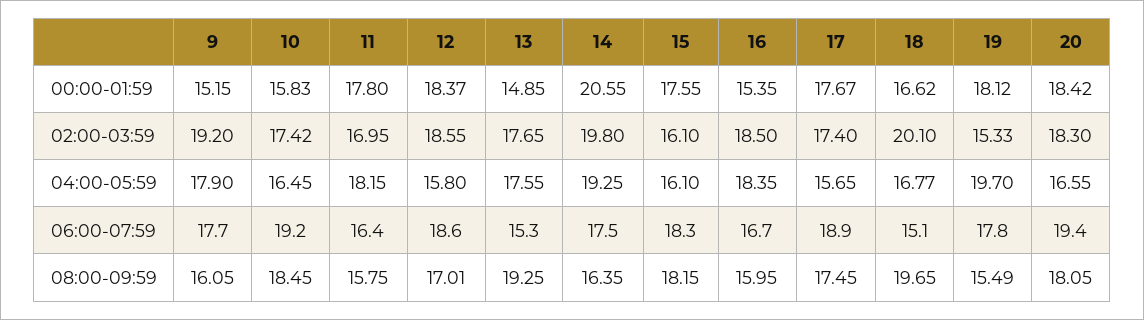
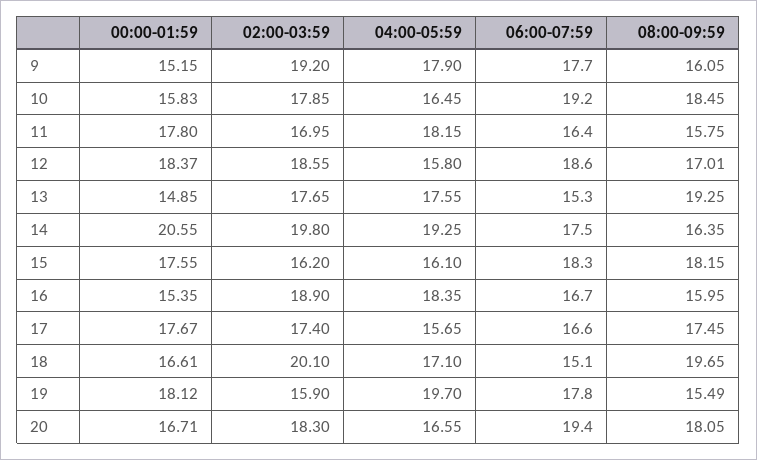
  {
    "9": {
      "00:00-01:59": 15.15,
      "02:00-03:59": 19.2,
      "04:00-05:59": 17.9,
      "06:00-07:59": 17.7,
      "08:00-09:59": 16.05
    },
    "10": {
      "00:00-01:59": 15.83,
-     "02:00-03:59": 17.42,
+     "02:00-03:59": 17.85,
      "04:00-05:59": 16.45,
      "06:00-07:59": 19.2,
      "08:00-09:59": 18.45
    },
    "11": {
      "00:00-01:59": 17.8,
      "02:00-03:59": 16.95,
      "04:00-05:59": 18.15,
      "06:00-07:59": 16.4,
      "08:00-09:59": 15.75
    },
    "12": {
      "00:00-01:59": 18.37,
      "02:00-03:59": 18.55,
      "04:00-05:59": 15.8,
      "06:00-07:59": 18.6,
      "08:00-09:59": 17.01
    },
    "13": {
      "00:00-01:59": 14.85,
      "02:00-03:59": 17.65,
      "04:00-05:59": 17.55,
      "06:00-07:59": 15.3,
      "08:00-09:59": 19.25
    },
    "14": {
      "00:00-01:59": 20.55,
      "02:00-03:59": 19.8,
      "04:00-05:59": 19.25,
      "06:00-07:59": 17.5,
      "08:00-09:59": 16.35
    },
    "15": {
      "00:00-01:59": 17.55,
-     "02:00-03:59": 16.1,
+     "02:00-03:59": 16.2,
      "04:00-05:59": 16.1,
      "06:00-07:59": 18.3,
      "08:00-09:59": 18.15
    },
    "16": {
      "00:00-01:59": 15.35,
-     "02:00-03:59": 18.5,
+     "02:00-03:59": 18.9,
      "04:00-05:59": 18.35,
      "06:00-07:59": 16.7,
      "08:00-09:59": 15.95
    },
    "17": {
      "00:00-01:59": 17.67,
      "02:00-03:59": 17.4,
      "04:00-05:59": 15.65,
-     "06:00-07:59": 18.9,
+     "06:00-07:59": 16.6,
      "08:00-09:59": 17.45
    },
    "18": {
-     "00:00-01:59": 16.62,
+     "00:00-01:59": 16.61,
      "02:00-03:59": 20.1,
-     "04:00-05:59": 16.77,
+     "04:00-05:59": 17.1,
      "06:00-07:59": 15.1,
      "08:00-09:59": 19.65
    },
    "19": {
      "00:00-01:59": 18.12,
-     "02:00-03:59": 15.33,
+     "02:00-03:59": 15.9,
      "04:00-05:59": 19.7,
      "06:00-07:59": 17.8,
      "08:00-09:59": 15.49
    },
    "20": {
-     "00:00-01:59": 18.42,
+     "00:00-01:59": 16.71,
      "02:00-03:59": 18.3,
      "04:00-05:59": 16.55,
      "06:00-07:59": 19.4,
      "08:00-09:59": 18.05
    }
  }

